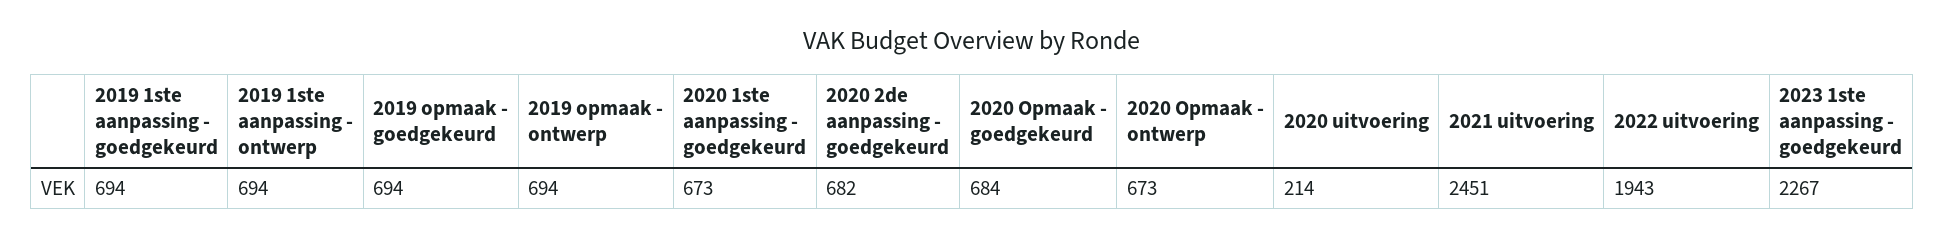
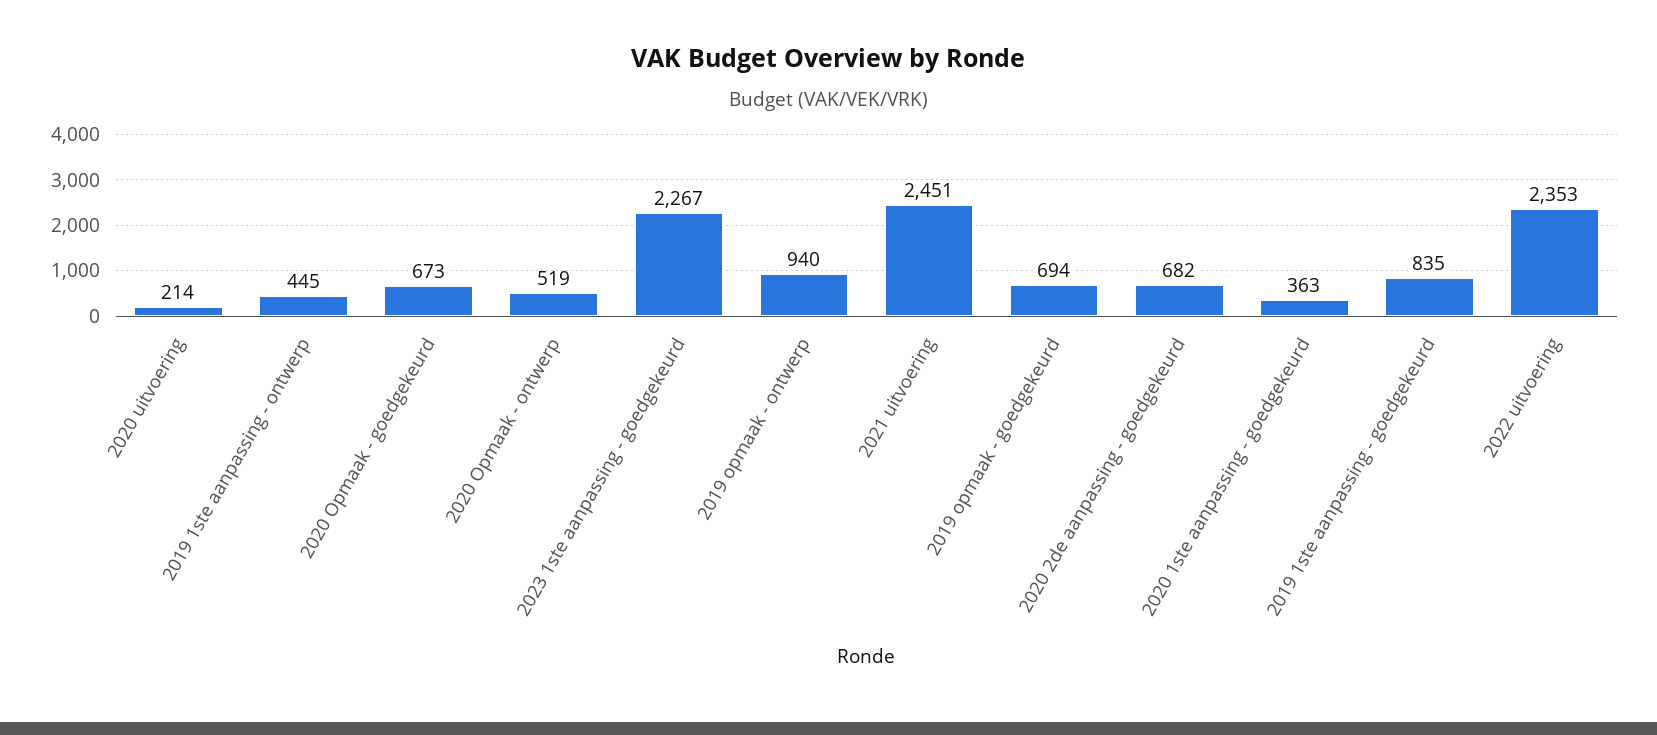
  {
-   "2019 1ste aanpassing - goedgekeurd": 694,
+   "2019 1ste aanpassing - goedgekeurd": 835,
-   "2019 1ste aanpassing - ontwerp": 694,
+   "2019 1ste aanpassing - ontwerp": 445,
    "2019 opmaak - goedgekeurd": 694,
-   "2019 opmaak - ontwerp": 694,
+   "2019 opmaak - ontwerp": 940,
-   "2020 1ste aanpassing - goedgekeurd": 673,
+   "2020 1ste aanpassing - goedgekeurd": 363,
    "2020 2de aanpassing - goedgekeurd": 682,
-   "2020 Opmaak - goedgekeurd": 684,
+   "2020 Opmaak - goedgekeurd": 673,
-   "2020 Opmaak - ontwerp": 673,
+   "2020 Opmaak - ontwerp": 519,
    "2020 uitvoering": 214,
    "2021 uitvoering": 2451,
-   "2022 uitvoering": 1943,
+   "2022 uitvoering": 2353,
    "2023 1ste aanpassing - goedgekeurd": 2267
  }

